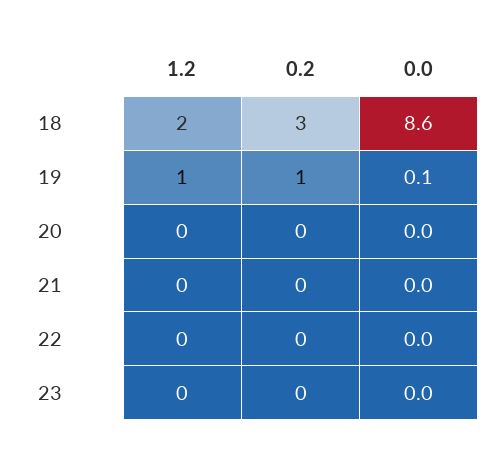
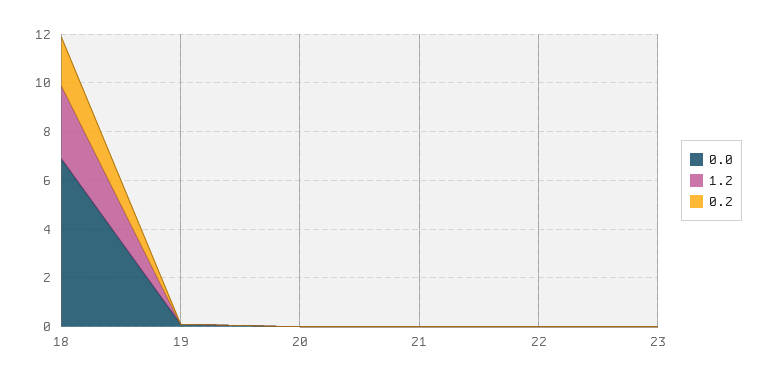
  {
    "1.2": {
-     "18": 2,
+     "18": 3,
-     "19": 1,
+     "19": 0,
      "20": 0,
      "21": 0,
      "22": 0,
      "23": 0
    },
    "0.2": {
-     "18": 3,
+     "18": 2,
-     "19": 1,
+     "19": 0,
      "20": 0,
      "21": 0,
      "22": 0,
      "23": 0
    },
    "0.0": {
-     "18": 8.6,
+     "18": 7,
      "19": 0.1,
      "20": 0,
      "21": 0,
      "22": 0,
      "23": 0
    }
  }

